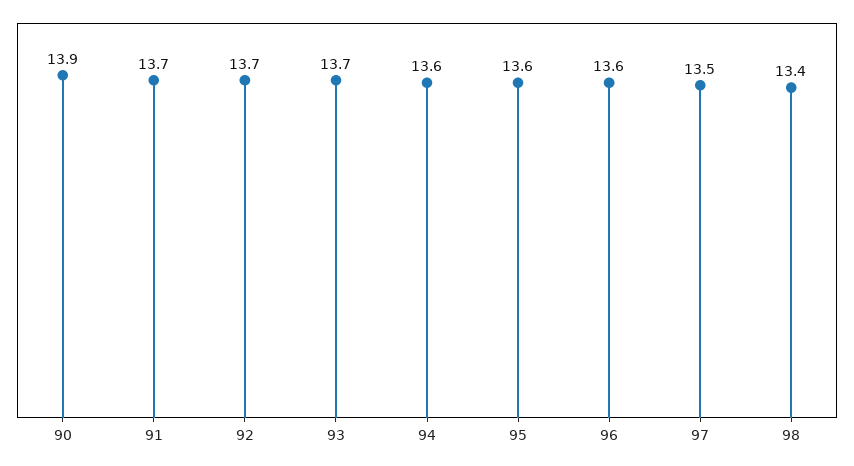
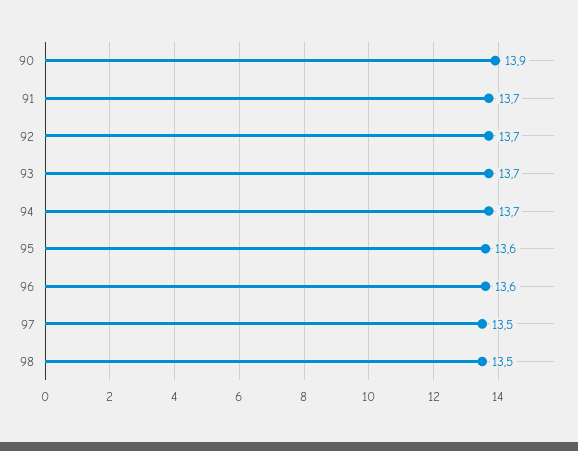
  {
    "90": 13.9,
    "91": 13.7,
    "92": 13.7,
    "93": 13.7,
-   "94": 13.6,
+   "94": 13.7,
    "95": 13.6,
    "96": 13.6,
    "97": 13.5,
-   "98": 13.4
+   "98": 13.5
  }

